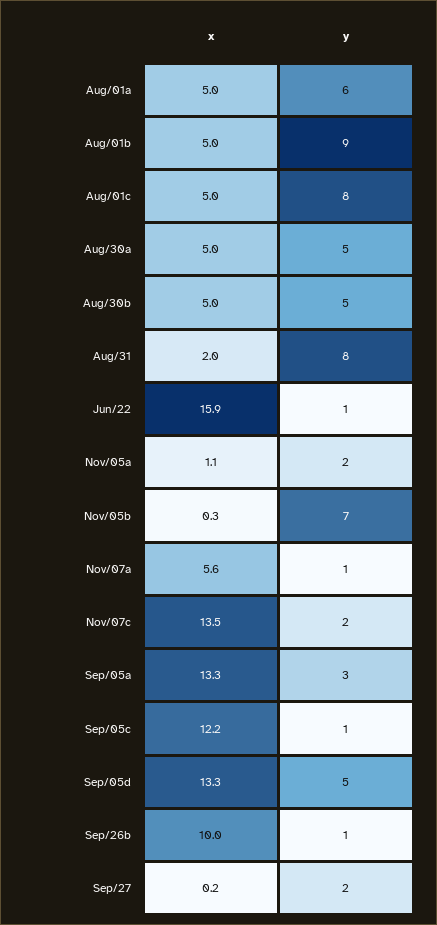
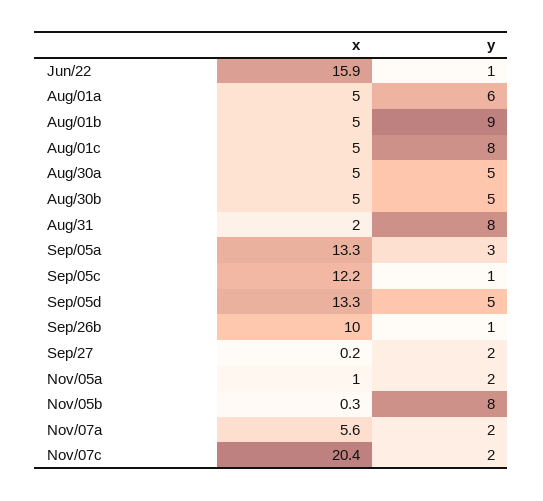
  {
    "x": {
      "Aug/01a": 5,
      "Aug/01b": 5,
      "Aug/01c": 5,
      "Aug/30a": 5,
      "Aug/30b": 5,
      "Aug/31": 2,
      "Jun/22": 15.9,
-     "Nov/05a": 1.1,
+     "Nov/05a": 1,
      "Nov/05b": 0.3,
      "Nov/07a": 5.6,
-     "Nov/07c": 13.5,
+     "Nov/07c": 20.4,
      "Sep/05a": 13.3,
      "Sep/05c": 12.2,
      "Sep/05d": 13.3,
      "Sep/26b": 10,
      "Sep/27": 0.2
    },
    "y": {
      "Aug/01a": 6,
      "Aug/01b": 9,
      "Aug/01c": 8,
      "Aug/30a": 5,
      "Aug/30b": 5,
      "Aug/31": 8,
      "Jun/22": 1,
      "Nov/05a": 2,
-     "Nov/05b": 7,
+     "Nov/05b": 8,
-     "Nov/07a": 1,
+     "Nov/07a": 2,
      "Nov/07c": 2,
      "Sep/05a": 3,
      "Sep/05c": 1,
      "Sep/05d": 5,
      "Sep/26b": 1,
      "Sep/27": 2
    }
  }

